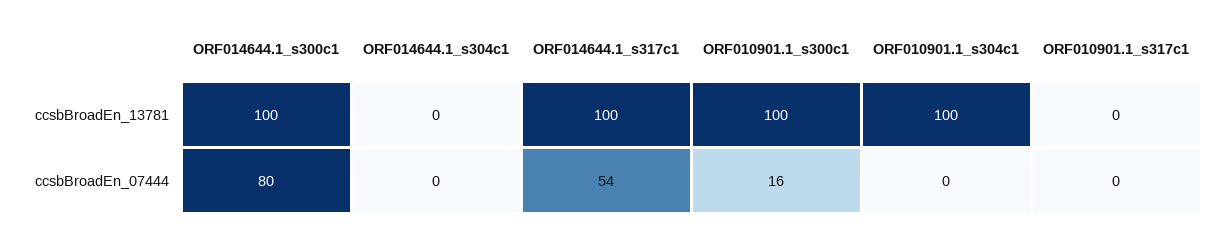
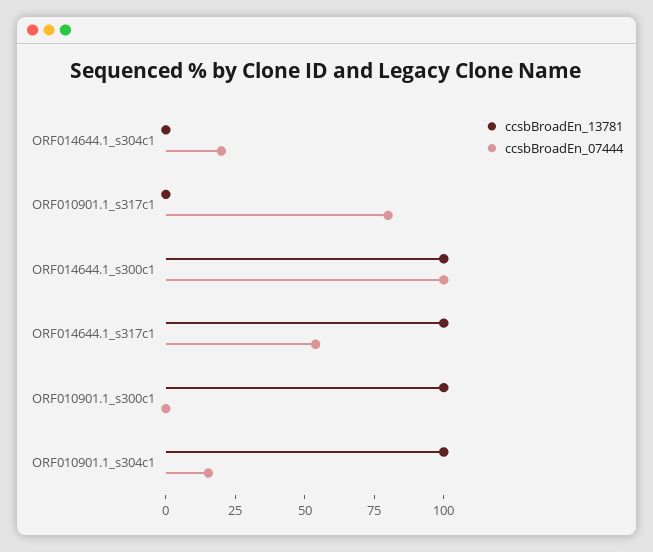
  {
    "ccsbBroadEn_13781": {
      "ORF014644.1_s300c1": 100,
      "ORF014644.1_s304c1": 0,
      "ORF014644.1_s317c1": 100,
      "ORF010901.1_s300c1": 100,
      "ORF010901.1_s304c1": 100,
      "ORF010901.1_s317c1": 0
    },
    "ccsbBroadEn_07444": {
-     "ORF014644.1_s300c1": 80,
+     "ORF014644.1_s300c1": 100,
-     "ORF014644.1_s304c1": 0,
+     "ORF014644.1_s304c1": 20,
      "ORF014644.1_s317c1": 54,
-     "ORF010901.1_s300c1": 16,
+     "ORF010901.1_s300c1": 0,
-     "ORF010901.1_s304c1": 0,
+     "ORF010901.1_s304c1": 15,
-     "ORF010901.1_s317c1": 0
+     "ORF010901.1_s317c1": 80
    }
  }

